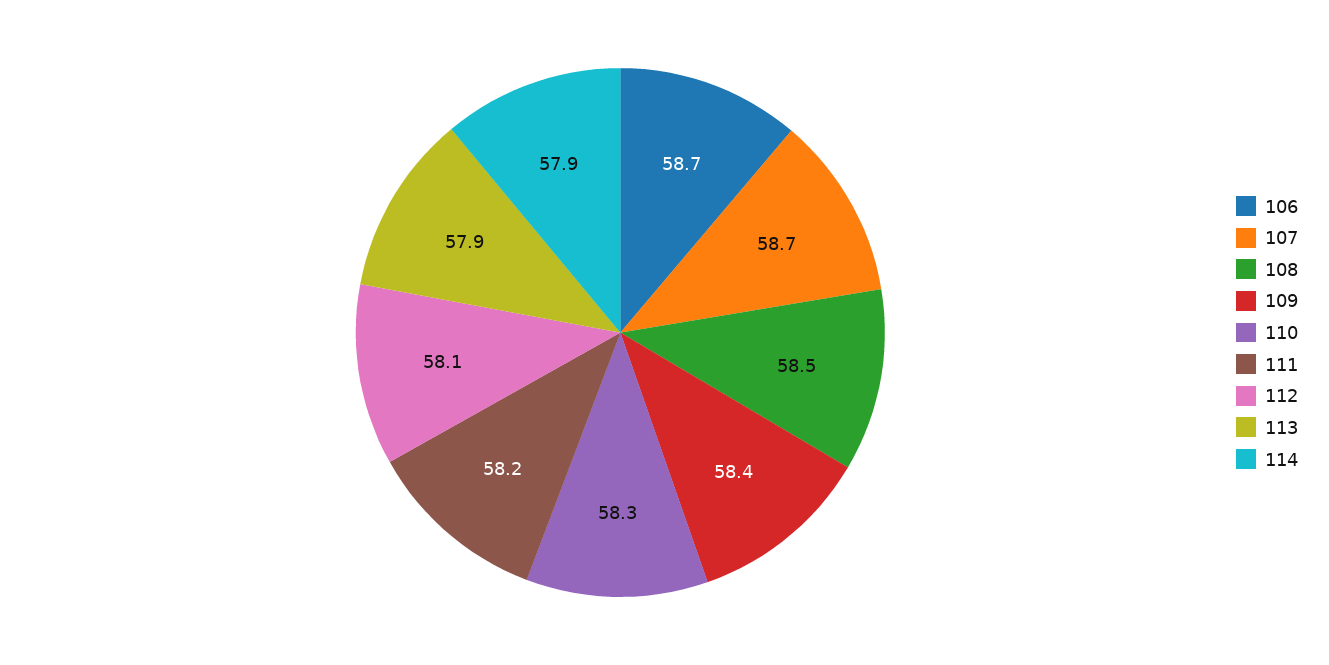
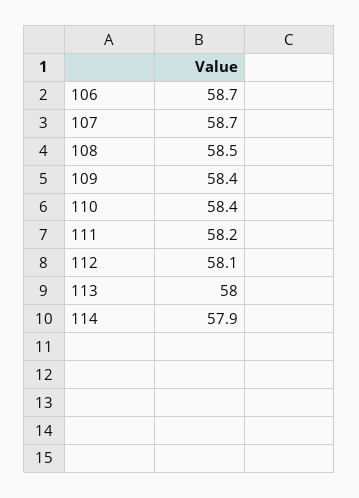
  {
    "106": 58.7,
    "107": 58.7,
    "108": 58.5,
    "109": 58.4,
-   "110": 58.3,
+   "110": 58.4,
    "111": 58.2,
    "112": 58.1,
-   "113": 57.9,
+   "113": 58,
    "114": 57.9
  }

